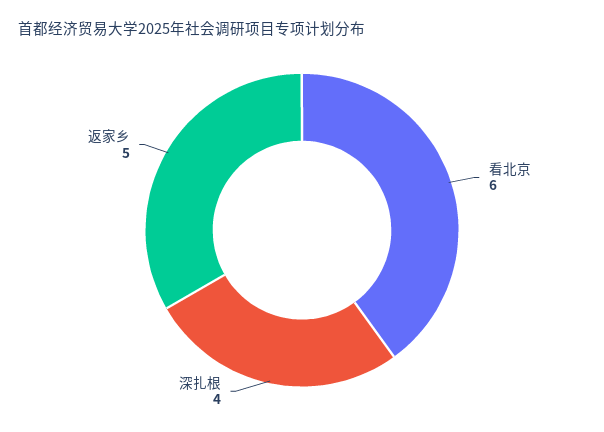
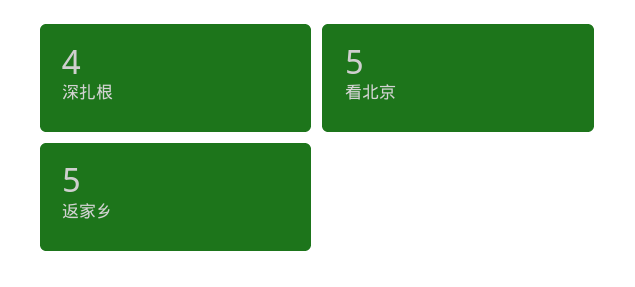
  {
-   "看北京": 6,
+   "看北京": 5,
    "深扎根": 4,
    "返家乡": 5
  }

